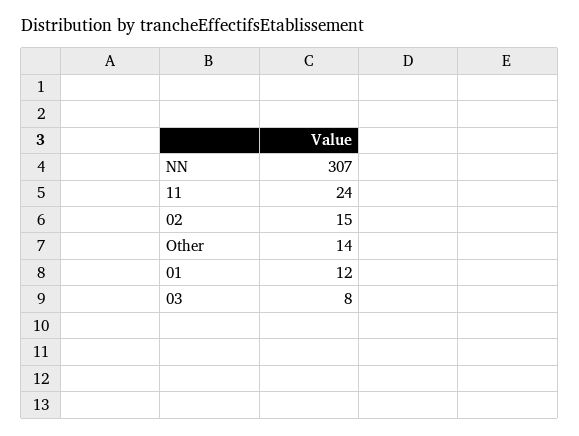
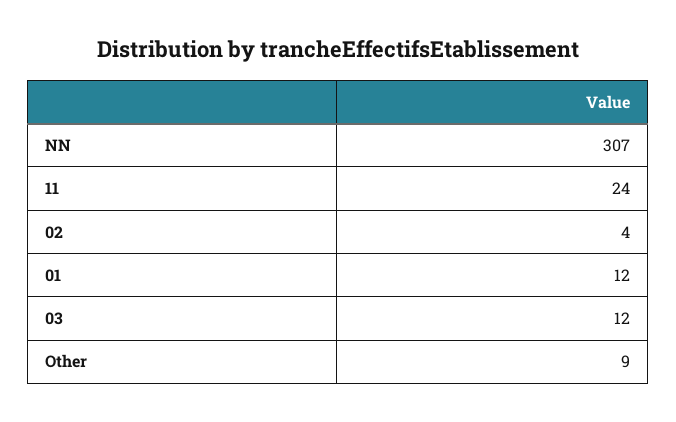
  {
    "NN": 307,
    "11": 24,
-   "02": 15,
+   "02": 4,
-   "Other": 14,
+   "Other": 9,
    "01": 12,
-   "03": 8
+   "03": 12
  }

